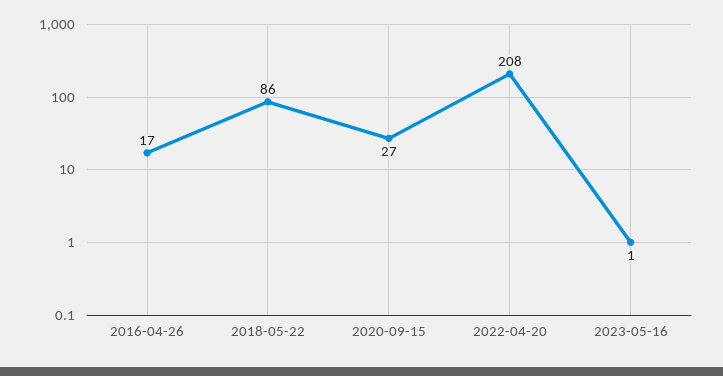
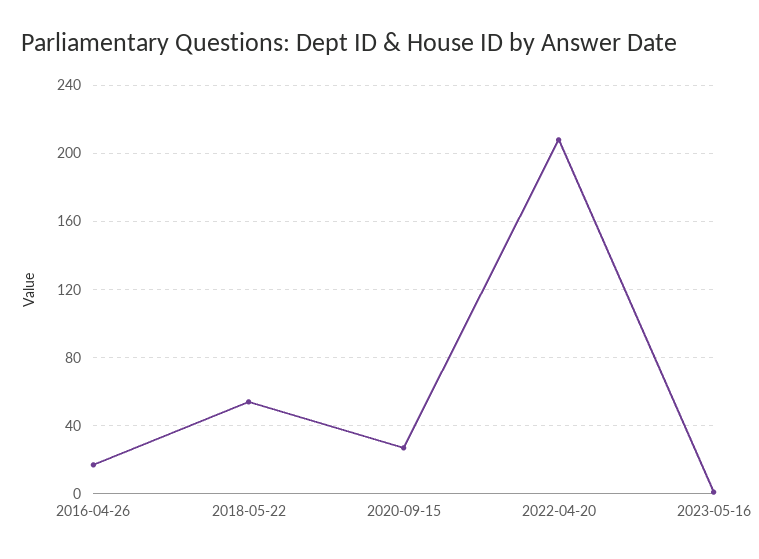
  {
    "2016-04-26": 17,
-   "2018-05-22": 86,
+   "2018-05-22": 55,
    "2020-09-15": 27,
    "2022-04-20": 208,
    "2023-05-16": 1
  }

